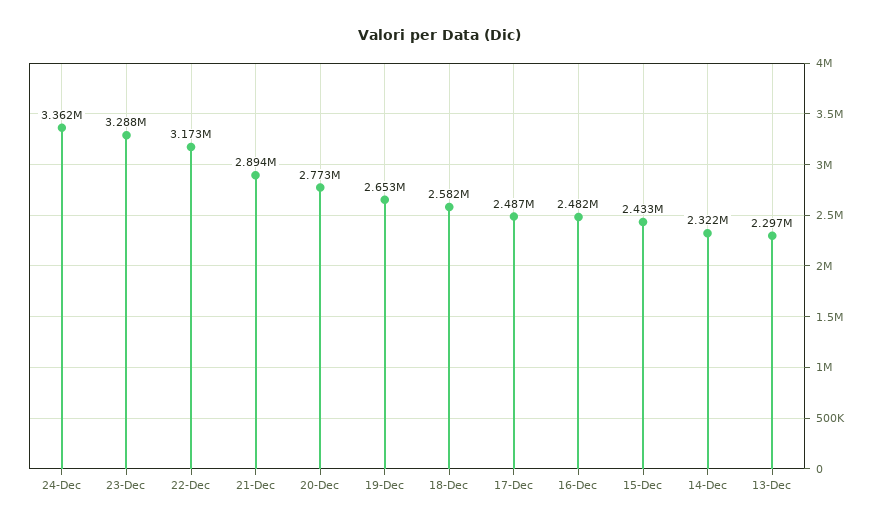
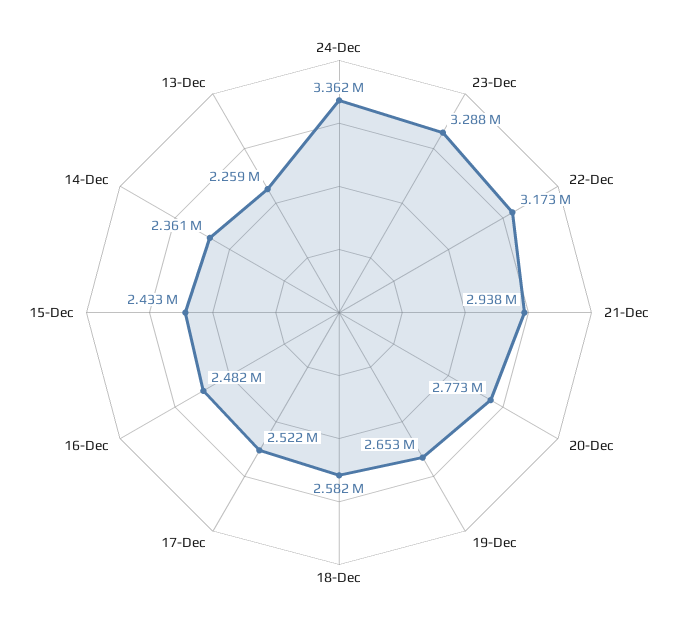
  {
    "24-Dec": 3362000,
    "23-Dec": 3288000,
    "22-Dec": 3173000,
-   "21-Dec": 2894000,
+   "21-Dec": 2938000,
    "20-Dec": 2773000,
    "19-Dec": 2653000,
    "18-Dec": 2582000,
-   "17-Dec": 2487000,
+   "17-Dec": 2522000,
    "16-Dec": 2482000,
    "15-Dec": 2433000,
-   "14-Dec": 2322000,
+   "14-Dec": 2361000,
-   "13-Dec": 2297000
+   "13-Dec": 2259000
  }

